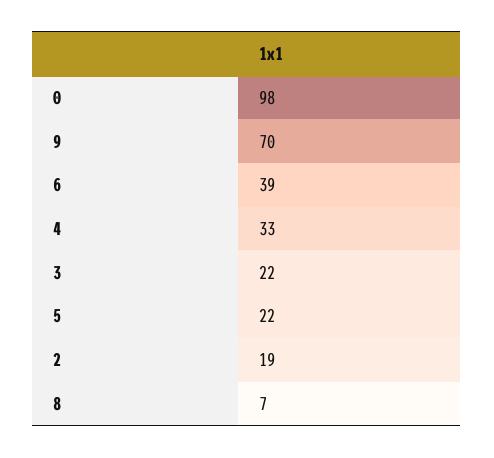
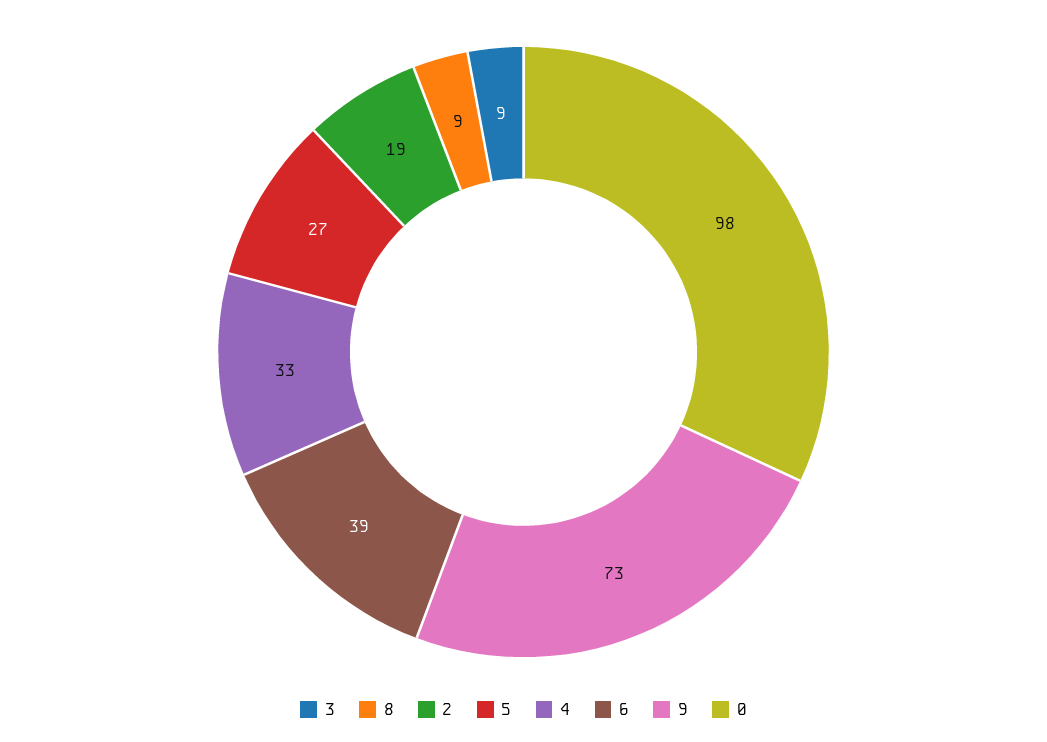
  {
    "0": 98,
-   "9": 70,
+   "9": 73,
    "6": 39,
    "4": 33,
-   "3": 22,
+   "3": 9,
-   "5": 22,
+   "5": 27,
    "2": 19,
-   "8": 7
+   "8": 9
  }

